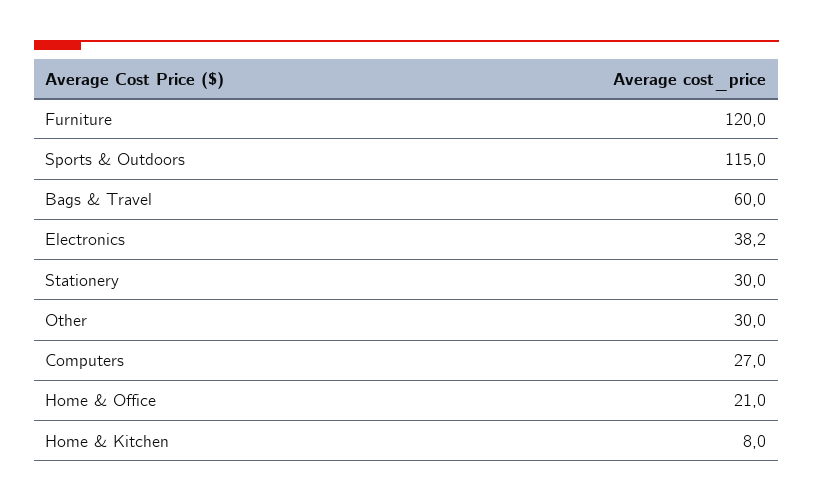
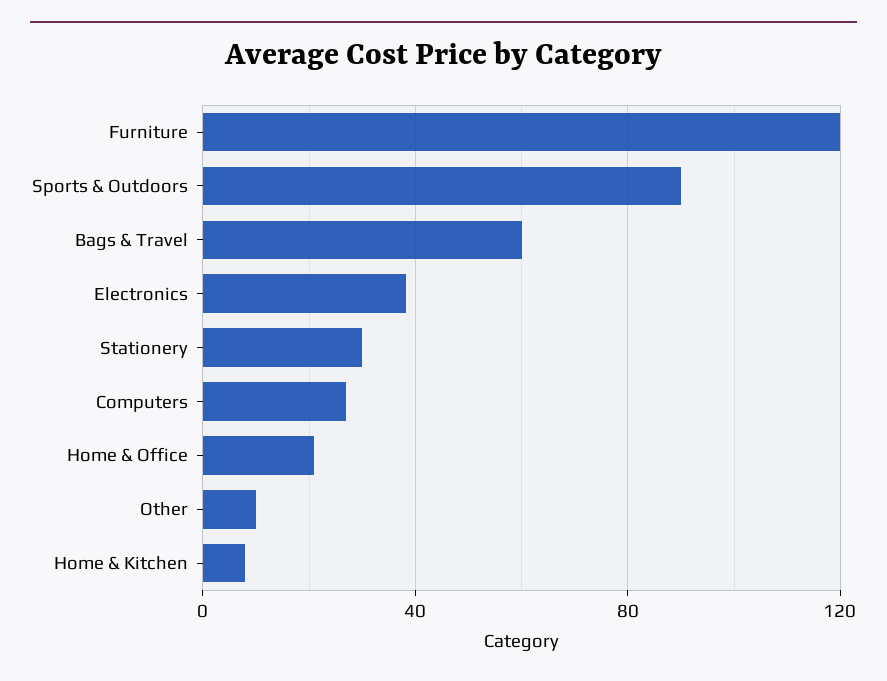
  {
    "Furniture": 120,
-   "Sports & Outdoors": 115,
+   "Sports & Outdoors": 90,
    "Bags & Travel": 60,
    "Electronics": 38.2,
    "Stationery": 30,
-   "Other": 30,
+   "Other": 10,
    "Computers": 27,
    "Home & Office": 21,
    "Home & Kitchen": 8
  }

